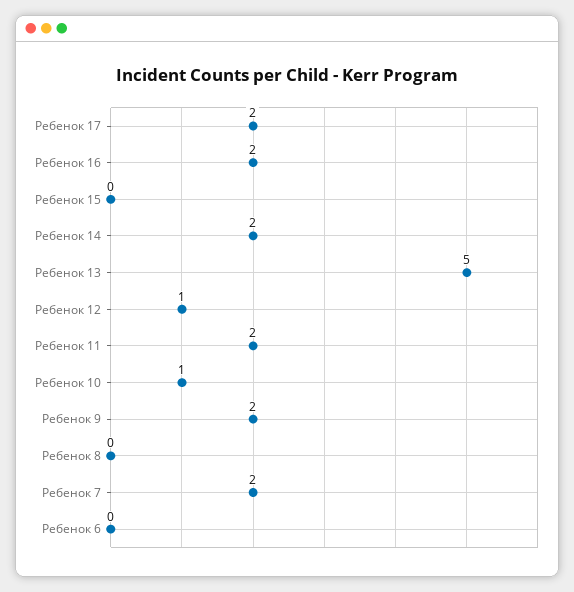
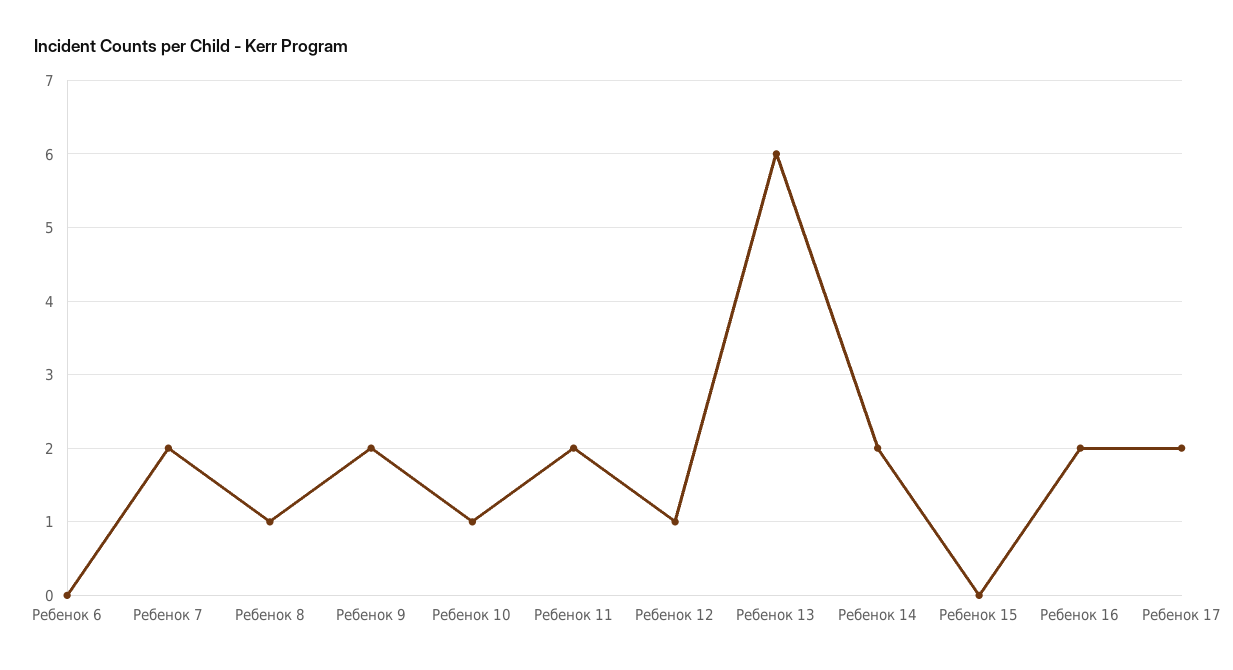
  {
    "Ребенок 17": 2,
    "Ребенок 16": 2,
    "Ребенок 15": 0,
    "Ребенок 14": 2,
-   "Ребенок 13": 5,
+   "Ребенок 13": 6,
    "Ребенок 12": 1,
    "Ребенок 11": 2,
    "Ребенок 10": 1,
    "Ребенок 9": 2,
-   "Ребенок 8": 0,
+   "Ребенок 8": 1,
    "Ребенок 7": 2,
    "Ребенок 6": 0
  }

